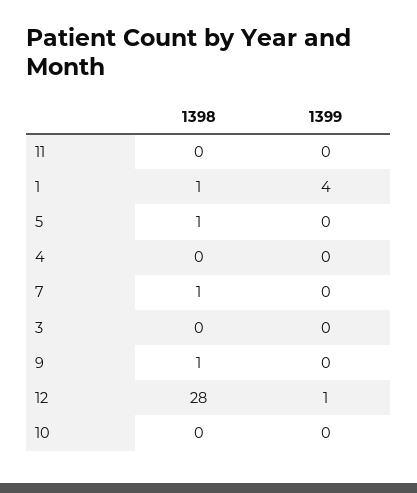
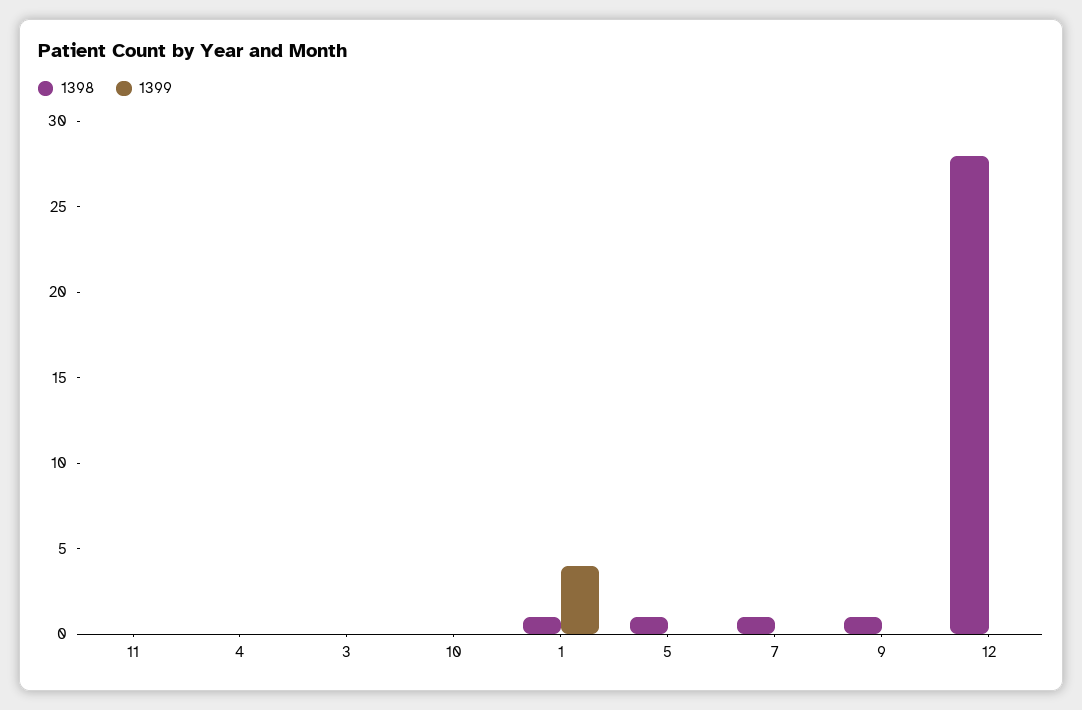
  {
    "1398": {
      "11": 0,
      "1": 1,
      "5": 1,
      "4": 0,
      "7": 1,
      "3": 0,
      "9": 1,
      "12": 28,
      "10": 0
    },
    "1399": {
      "11": 0,
      "1": 4,
      "5": 0,
      "4": 0,
      "7": 0,
      "3": 0,
      "9": 0,
-     "12": 1,
+     "12": 0,
      "10": 0
    }
  }

